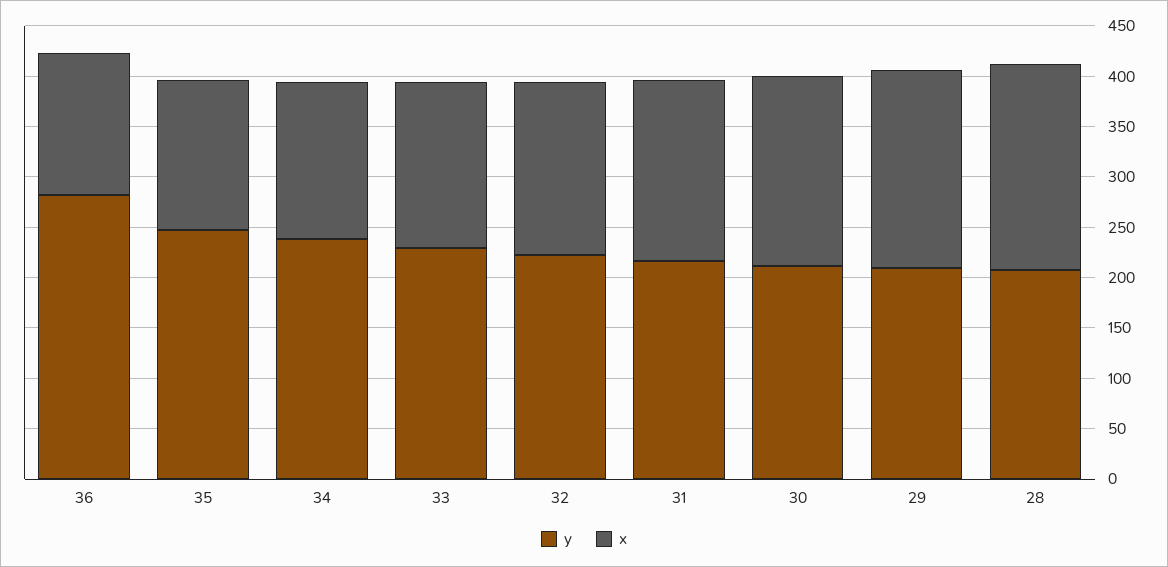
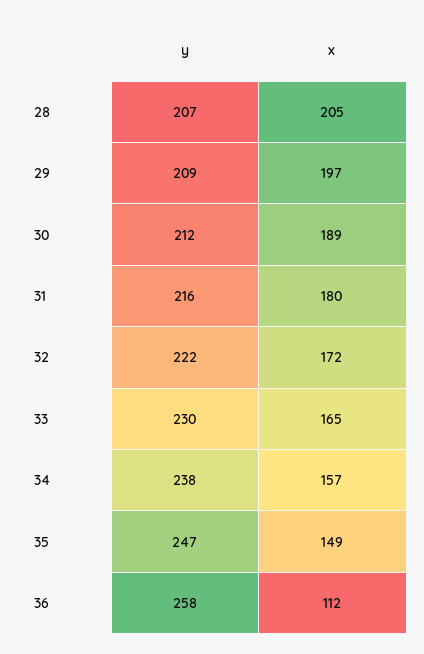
  {
    "y": {
-     "36": 280,
+     "36": 258,
      "35": 247,
      "34": 238,
      "33": 230,
      "32": 222,
      "31": 216,
      "30": 212,
      "29": 209,
      "28": 207
    },
    "x": {
-     "36": 140,
+     "36": 112,
      "35": 149,
      "34": 157,
      "33": 165,
      "32": 172,
      "31": 180,
      "30": 189,
      "29": 197,
      "28": 205
    }
  }

